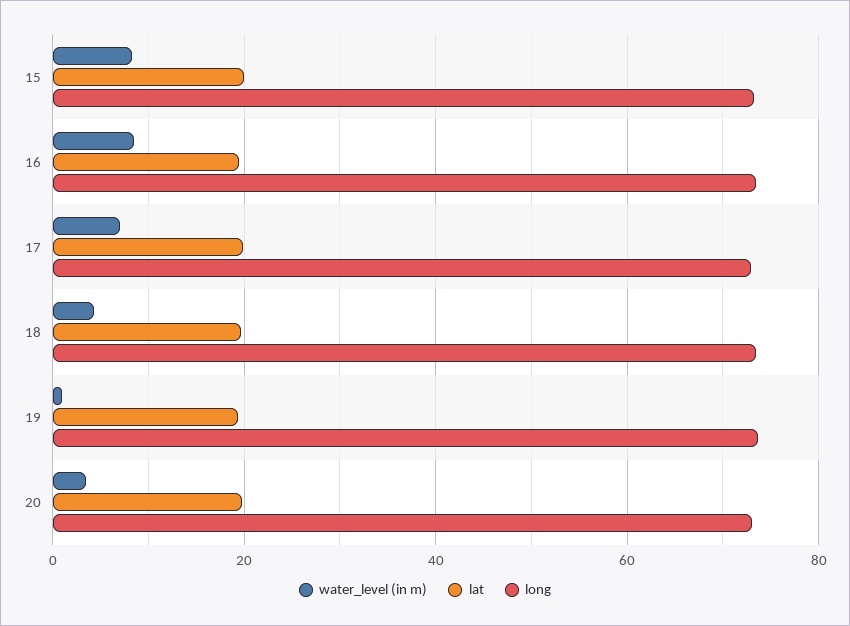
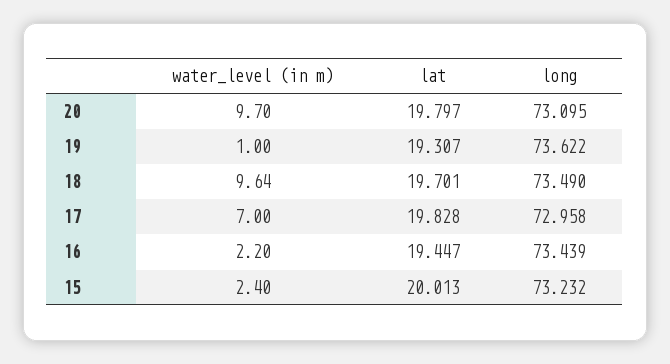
  {
    "water_level (in m)": {
-     "15": 8,
+     "15": 2.4,
-     "16": 8,
+     "16": 2.2,
      "17": 7,
-     "18": 4,
+     "18": 9.64,
      "19": 1,
-     "20": 4
+     "20": 9.7
    },
    "lat": {
      "15": 20.013,
      "16": 19.447,
      "17": 19.828,
      "18": 19.701,
      "19": 19.307,
      "20": 19.797
    },
    "long": {
      "15": 73.232,
      "16": 73.439,
      "17": 72.958,
      "18": 73.49,
      "19": 73.622,
      "20": 73.095
    }
  }

